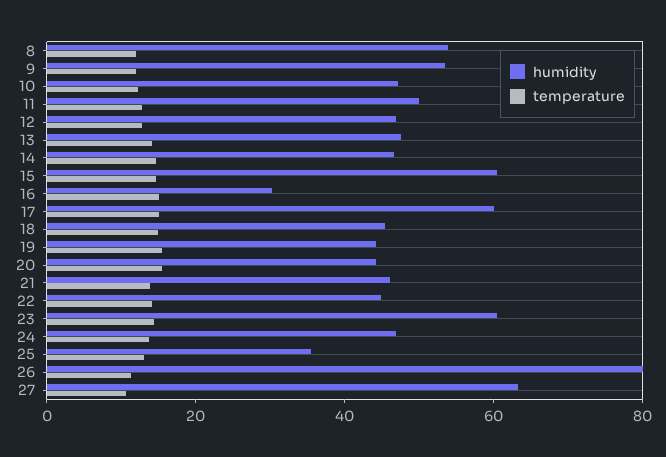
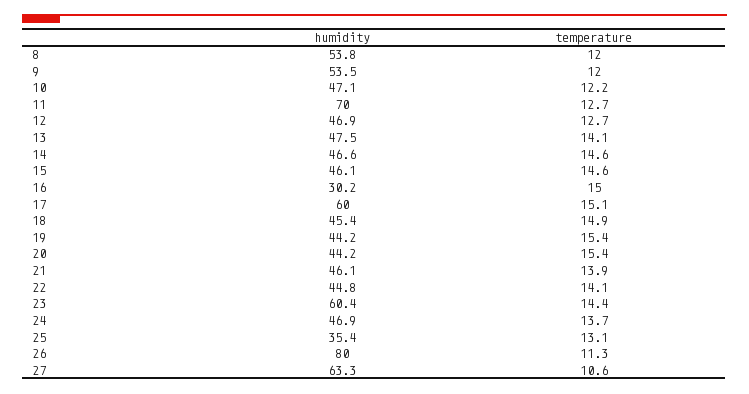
  {
    "humidity": {
      "8": 53.8,
      "9": 53.5,
      "10": 47.1,
-     "11": 50,
+     "11": 70,
      "12": 46.9,
      "13": 47.5,
      "14": 46.6,
-     "15": 60,
+     "15": 46.1,
      "16": 30.2,
      "17": 60,
      "18": 45.4,
      "19": 44.2,
      "20": 44.2,
      "21": 46.1,
      "22": 44.8,
      "23": 60.4,
      "24": 46.9,
      "25": 35.4,
      "26": 80,
      "27": 63.3
    },
    "temperature": {
      "8": 12,
      "9": 12,
      "10": 12.2,
      "11": 12.7,
      "12": 12.7,
      "13": 14.1,
      "14": 14.6,
      "15": 14.6,
      "16": 15,
      "17": 15.1,
      "18": 14.9,
      "19": 15.4,
      "20": 15.4,
      "21": 13.9,
      "22": 14.1,
      "23": 14.4,
      "24": 13.7,
      "25": 13.1,
      "26": 11.3,
      "27": 10.6
    }
  }

